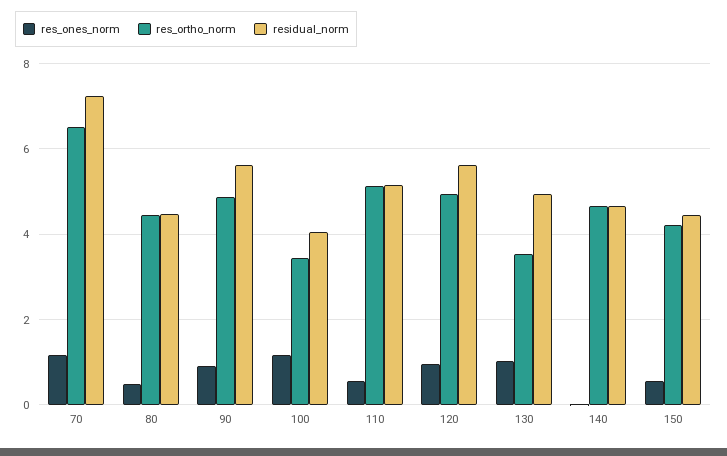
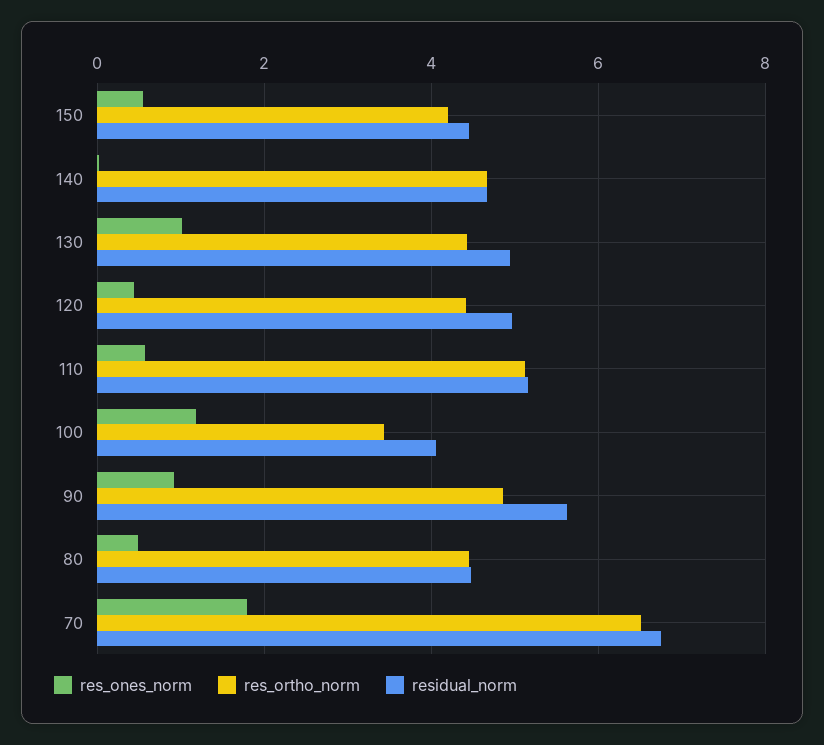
  {
    "res_ones_norm": {
-     "70": 1.2,
+     "70": 1.8,
      "80": 0.4,
      "90": 1,
      "100": 1.2,
      "110": 0.6,
-     "120": 1,
+     "120": 0.4,
      "130": 1,
      "140": 0,
      "150": 0.6
    },
    "res_ortho_norm": {
      "70": 6.6,
      "80": 4.4,
      "90": 4.8,
      "100": 3.4,
      "110": 5.2,
-     "120": 5,
+     "120": 4.4,
-     "130": 3.6,
+     "130": 4.4,
      "140": 4.6,
      "150": 4.2
    },
    "residual_norm": {
-     "70": 7.2,
+     "70": 6.8,
      "80": 4.4,
      "90": 5.6,
      "100": 4,
      "110": 5.2,
-     "120": 5.6,
+     "120": 5,
      "130": 5,
      "140": 4.6,
      "150": 4.4
    }
  }

